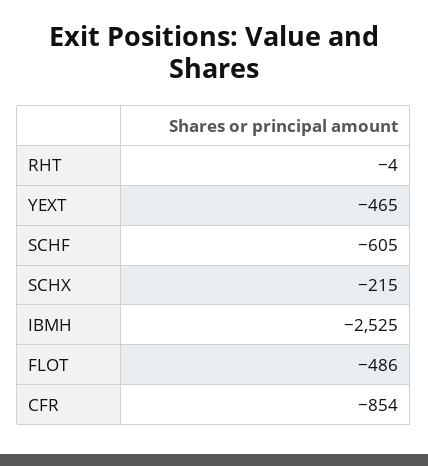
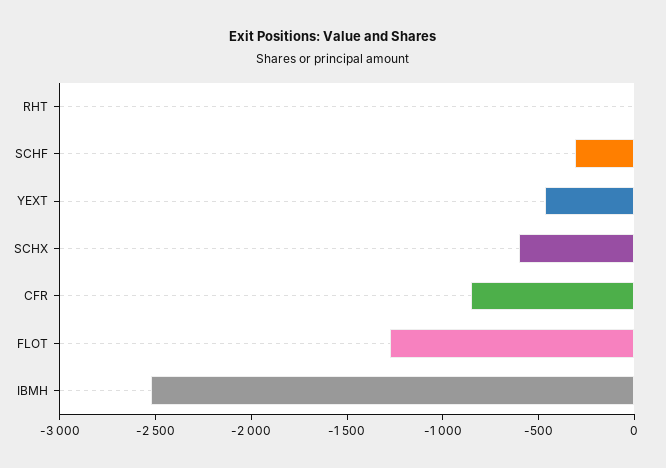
  {
    "RHT": -4,
    "YEXT": -465,
-   "SCHF": -605,
+   "SCHF": -300,
-   "SCHX": -215,
+   "SCHX": -600,
    "IBMH": -2525,
-   "FLOT": -486,
+   "FLOT": -1300,
    "CFR": -854
  }

